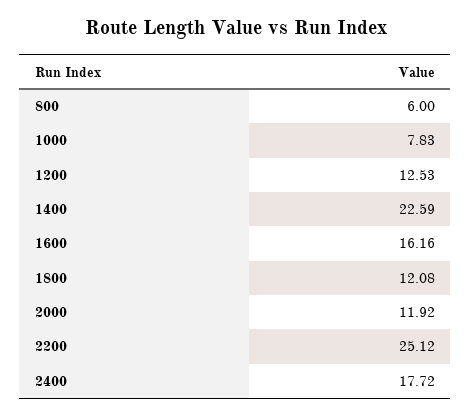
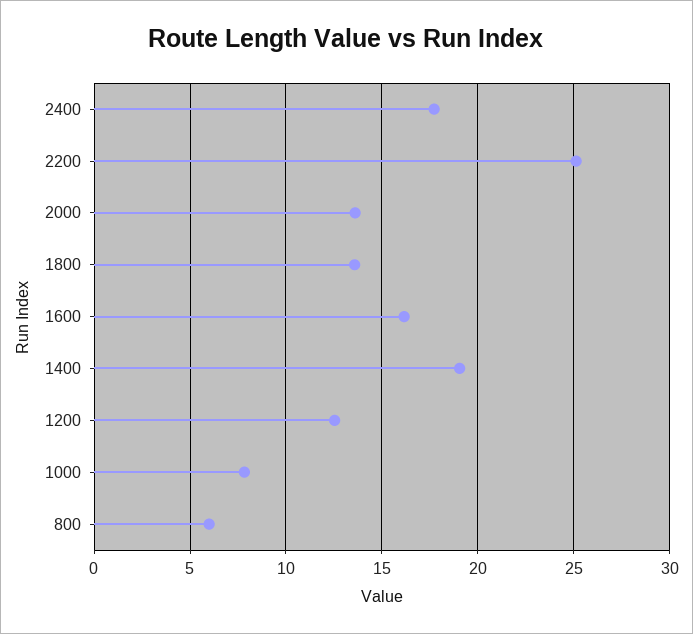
  {
    "800": 6,
    "1000": 7.83,
    "1200": 12.53,
-   "1400": 22.59,
+   "1400": 19,
    "1600": 16.16,
-   "1800": 12.08,
+   "1800": 13.5,
-   "2000": 11.92,
+   "2000": 13.5,
    "2200": 25.12,
    "2400": 17.72
  }

